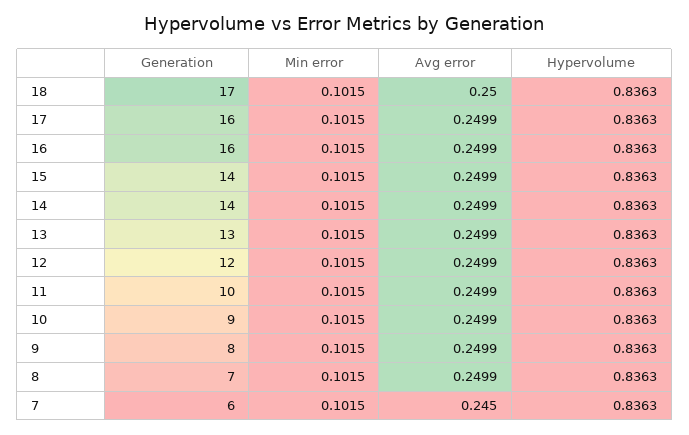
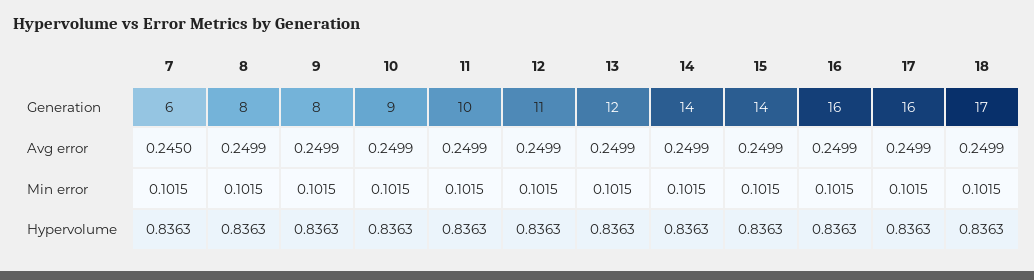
  {
    "Generation": {
      "18": 17,
      "17": 16,
      "16": 16,
      "15": 14,
      "14": 14,
-     "13": 13,
+     "13": 12,
-     "12": 12,
+     "12": 11,
      "11": 10,
      "10": 9,
      "9": 8,
-     "8": 7,
+     "8": 8,
      "7": 6
    },
    "Min error": {
      "18": 0.1015,
      "17": 0.1015,
      "16": 0.1015,
      "15": 0.1015,
      "14": 0.1015,
      "13": 0.1015,
      "12": 0.1015,
      "11": 0.1015,
      "10": 0.1015,
      "9": 0.1015,
      "8": 0.1015,
      "7": 0.1015
    },
    "Avg error": {
-     "18": 0.25,
+     "18": 0.2499,
      "17": 0.2499,
      "16": 0.2499,
      "15": 0.2499,
      "14": 0.2499,
      "13": 0.2499,
      "12": 0.2499,
      "11": 0.2499,
      "10": 0.2499,
      "9": 0.2499,
      "8": 0.2499,
      "7": 0.245
    },
    "Hypervolume": {
      "18": 0.8363,
      "17": 0.8363,
      "16": 0.8363,
      "15": 0.8363,
      "14": 0.8363,
      "13": 0.8363,
      "12": 0.8363,
      "11": 0.8363,
      "10": 0.8363,
      "9": 0.8363,
      "8": 0.8363,
      "7": 0.8363
    }
  }

